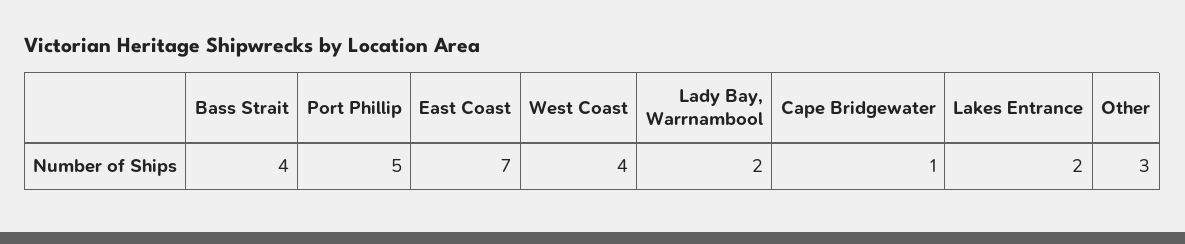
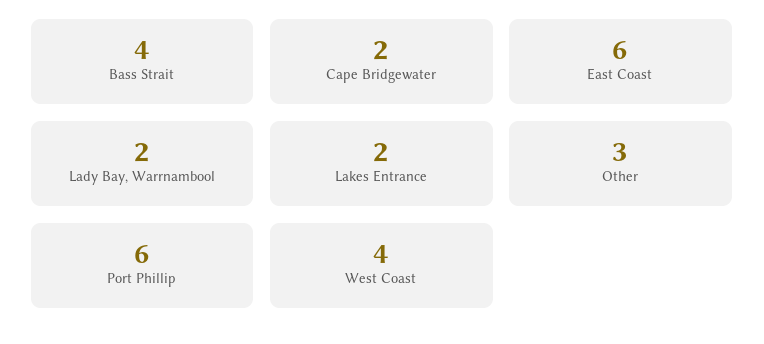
  {
    "Bass Strait": 4,
-   "Port Phillip": 5,
+   "Port Phillip": 6,
-   "East Coast": 7,
+   "East Coast": 6,
    "West Coast": 4,
    "Lady Bay, Warrnambool": 2,
-   "Cape Bridgewater": 1,
+   "Cape Bridgewater": 2,
    "Lakes Entrance": 2,
    "Other": 3
  }

